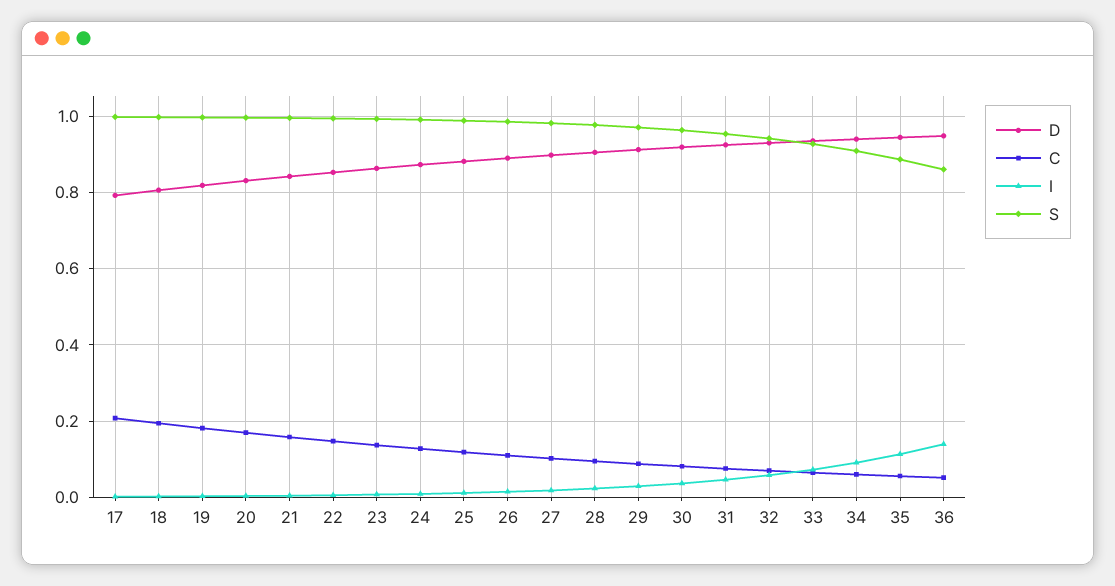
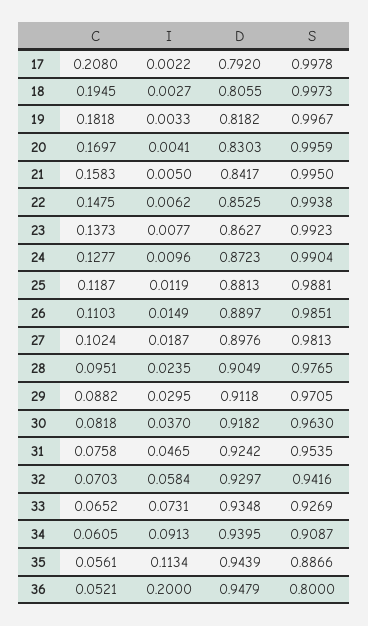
  {
    "D": {
      "17": 0.792,
      "18": 0.8055,
      "19": 0.8182,
      "20": 0.8303,
      "21": 0.8417,
      "22": 0.8525,
      "23": 0.8627,
      "24": 0.8723,
      "25": 0.8813,
      "26": 0.8897,
      "27": 0.8976,
      "28": 0.9049,
      "29": 0.9118,
      "30": 0.9182,
      "31": 0.9242,
      "32": 0.9297,
      "33": 0.9348,
      "34": 0.9395,
      "35": 0.9439,
      "36": 0.9479
    },
    "C": {
      "17": 0.208,
      "18": 0.1945,
      "19": 0.1818,
      "20": 0.1697,
      "21": 0.1583,
      "22": 0.1475,
      "23": 0.1373,
      "24": 0.1277,
      "25": 0.1187,
      "26": 0.1103,
      "27": 0.1024,
      "28": 0.0951,
      "29": 0.0882,
      "30": 0.0818,
      "31": 0.0758,
      "32": 0.0703,
      "33": 0.0652,
      "34": 0.0605,
      "35": 0.0561,
      "36": 0.0521
    },
    "I": {
      "17": 0.0022,
      "18": 0.0027,
      "19": 0.0033,
      "20": 0.0041,
      "21": 0.005,
      "22": 0.0062,
      "23": 0.0077,
      "24": 0.0096,
      "25": 0.0119,
      "26": 0.0149,
      "27": 0.0187,
      "28": 0.0235,
      "29": 0.0295,
      "30": 0.037,
      "31": 0.0465,
      "32": 0.0584,
      "33": 0.0731,
      "34": 0.0913,
      "35": 0.1134,
-     "36": 0.14
+     "36": 0.2
    },
    "S": {
      "17": 0.9978,
      "18": 0.9973,
      "19": 0.9967,
      "20": 0.9959,
      "21": 0.995,
      "22": 0.9938,
      "23": 0.9923,
      "24": 0.9904,
      "25": 0.9881,
      "26": 0.9851,
      "27": 0.9813,
      "28": 0.9765,
      "29": 0.9705,
      "30": 0.963,
      "31": 0.9535,
      "32": 0.9416,
      "33": 0.9269,
      "34": 0.9087,
      "35": 0.8866,
-     "36": 0.86
+     "36": 0.8
    }
  }

